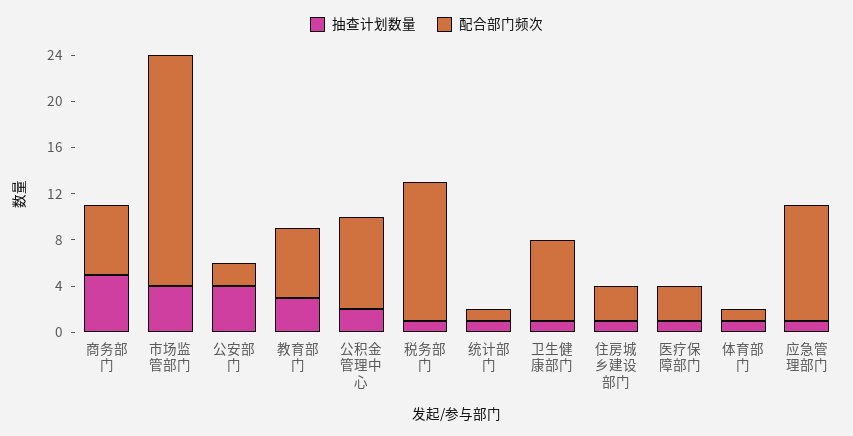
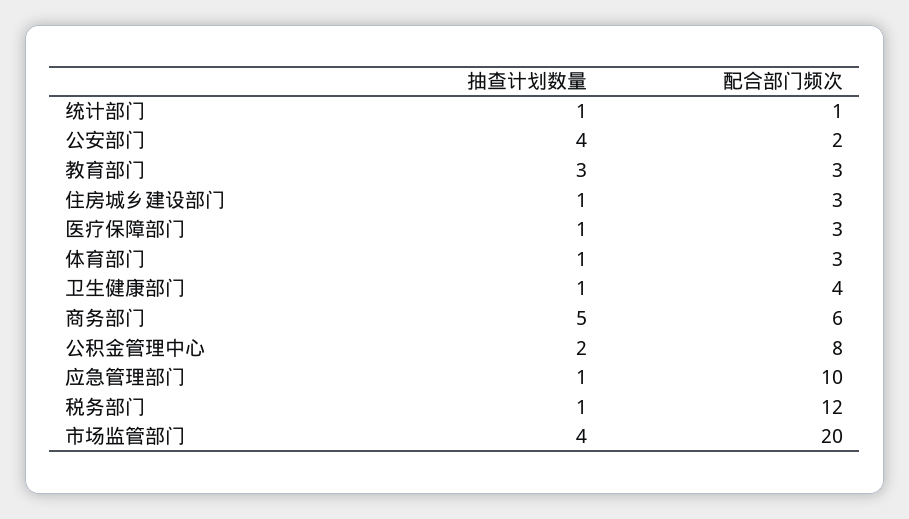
  {
    "抽查计划数量": {
      "商务部门": 5,
      "市场监管部门": 4,
      "公安部门": 4,
      "教育部门": 3,
      "公积金管理中心": 2,
      "税务部门": 1,
      "统计部门": 1,
      "卫生健康部门": 1,
      "住房城乡建设部门": 1,
      "医疗保障部门": 1,
      "体育部门": 1,
      "应急管理部门": 1
    },
    "配合部门频次": {
      "商务部门": 6,
      "市场监管部门": 20,
      "公安部门": 2,
-     "教育部门": 6,
+     "教育部门": 3,
      "公积金管理中心": 8,
      "税务部门": 12,
      "统计部门": 1,
-     "卫生健康部门": 7,
+     "卫生健康部门": 4,
      "住房城乡建设部门": 3,
      "医疗保障部门": 3,
-     "体育部门": 1,
+     "体育部门": 3,
      "应急管理部门": 10
    }
  }

